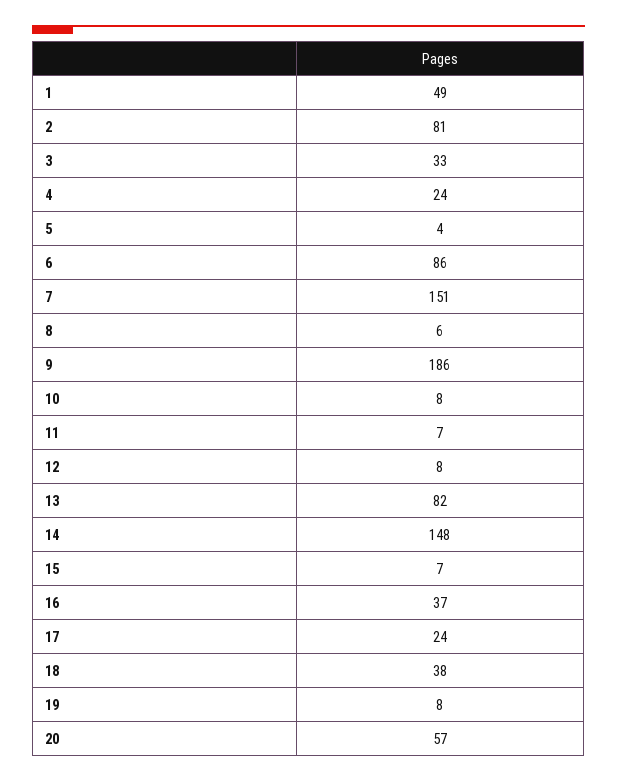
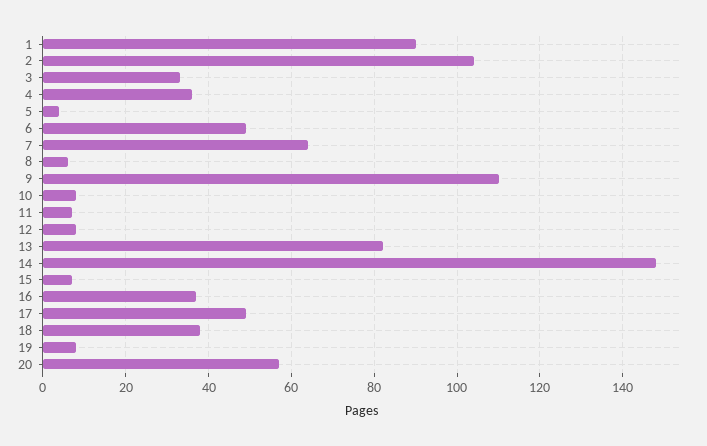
  {
-   "1": 49,
+   "1": 90,
-   "2": 81,
+   "2": 105,
    "3": 33,
-   "4": 24,
+   "4": 35,
    "5": 4,
-   "6": 86,
+   "6": 50,
-   "7": 151,
+   "7": 65,
    "8": 6,
-   "9": 186,
+   "9": 110,
    "10": 8,
    "11": 7,
    "12": 8,
    "13": 82,
    "14": 148,
    "15": 7,
    "16": 37,
-   "17": 24,
+   "17": 50,
    "18": 38,
    "19": 8,
    "20": 57
  }

